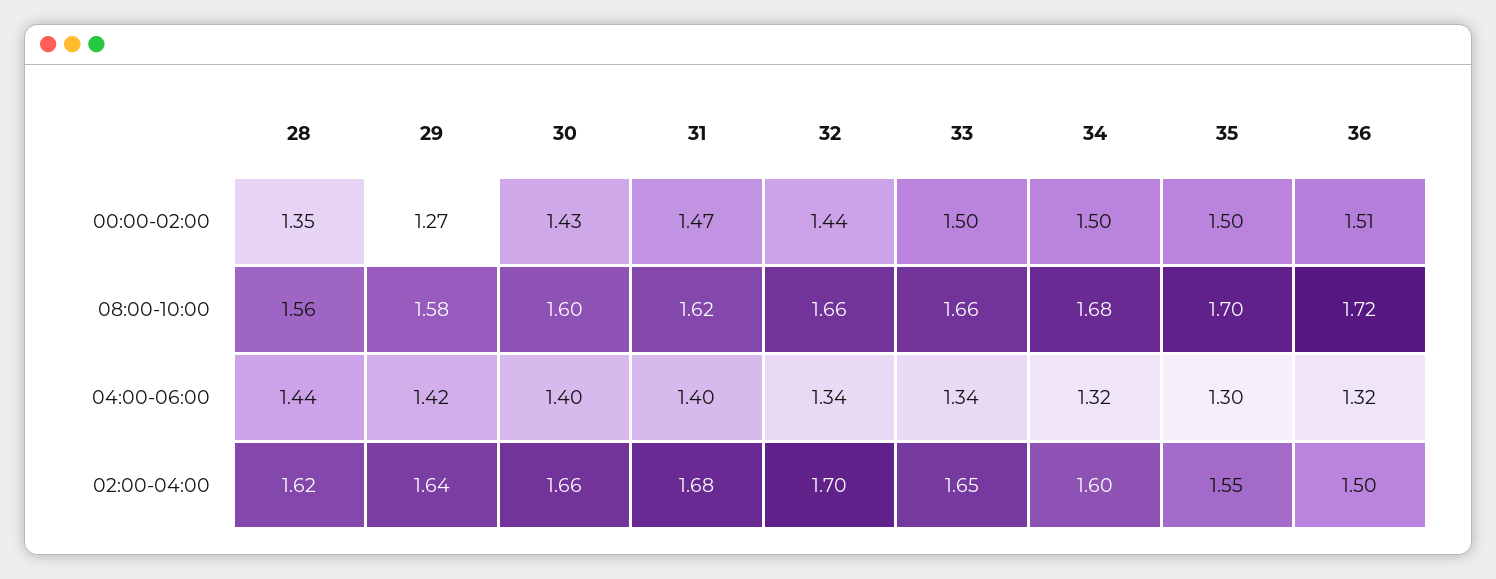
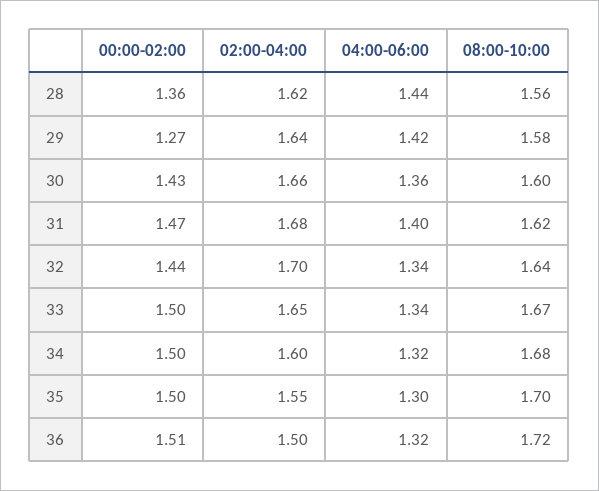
  {
    "28": {
-     "00:00-02:00": 1.35,
+     "00:00-02:00": 1.36,
      "08:00-10:00": 1.56,
      "04:00-06:00": 1.44,
      "02:00-04:00": 1.62
    },
    "29": {
      "00:00-02:00": 1.27,
      "08:00-10:00": 1.58,
      "04:00-06:00": 1.42,
      "02:00-04:00": 1.64
    },
    "30": {
      "00:00-02:00": 1.43,
      "08:00-10:00": 1.6,
-     "04:00-06:00": 1.4,
+     "04:00-06:00": 1.36,
      "02:00-04:00": 1.66
    },
    "31": {
      "00:00-02:00": 1.47,
      "08:00-10:00": 1.62,
      "04:00-06:00": 1.4,
      "02:00-04:00": 1.68
    },
    "32": {
      "00:00-02:00": 1.44,
-     "08:00-10:00": 1.66,
+     "08:00-10:00": 1.64,
      "04:00-06:00": 1.34,
      "02:00-04:00": 1.7
    },
    "33": {
      "00:00-02:00": 1.5,
-     "08:00-10:00": 1.66,
+     "08:00-10:00": 1.67,
      "04:00-06:00": 1.34,
      "02:00-04:00": 1.65
    },
    "34": {
      "00:00-02:00": 1.5,
      "08:00-10:00": 1.68,
      "04:00-06:00": 1.32,
      "02:00-04:00": 1.6
    },
    "35": {
      "00:00-02:00": 1.5,
      "08:00-10:00": 1.7,
      "04:00-06:00": 1.3,
      "02:00-04:00": 1.55
    },
    "36": {
      "00:00-02:00": 1.51,
      "08:00-10:00": 1.72,
      "04:00-06:00": 1.32,
      "02:00-04:00": 1.5
    }
  }

